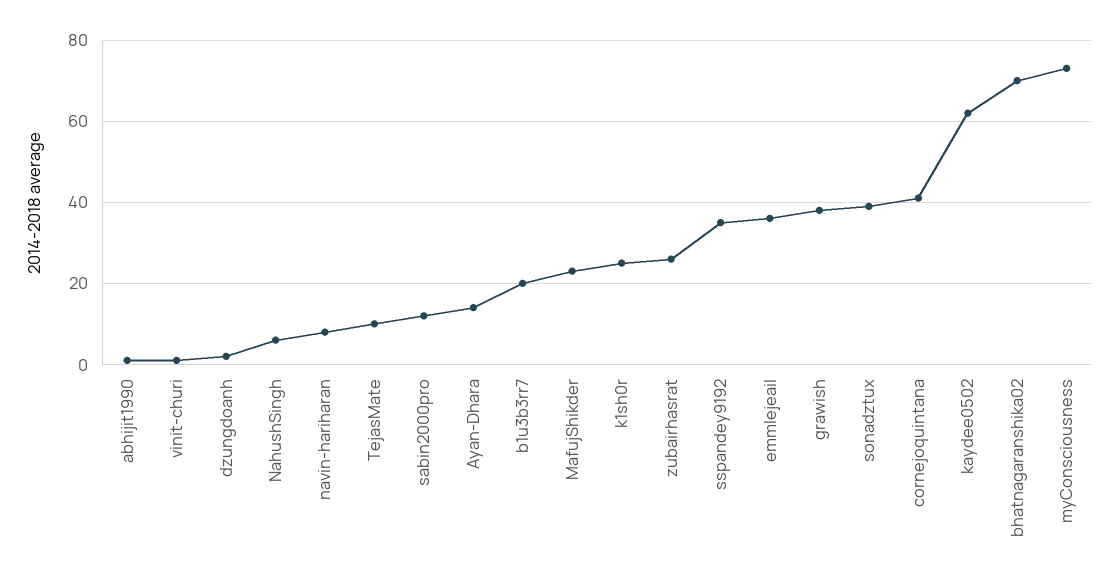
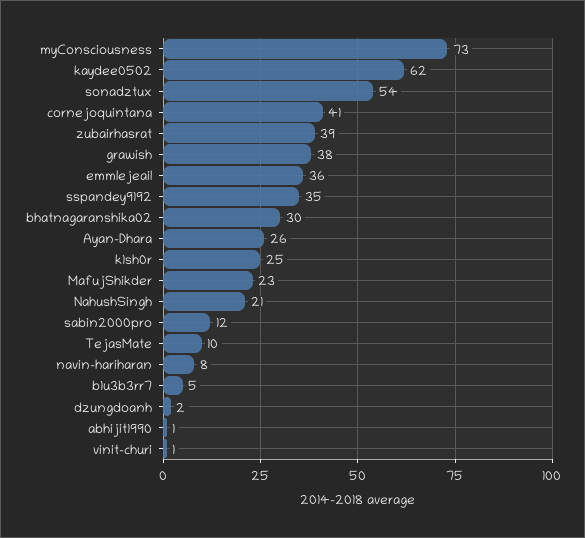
  {
    "abhijit1990": 1,
    "vinit-churi": 1,
    "dzungdoanh": 2,
-   "NahushSingh": 5,
+   "NahushSingh": 21,
    "navin-hariharan": 8,
    "TejasMate": 10,
    "sabin2000pro": 12,
-   "Ayan-Dhara": 15,
+   "Ayan-Dhara": 26,
-   "b1u3b3rr7": 20,
+   "b1u3b3rr7": 5,
    "MafujShikder": 23,
    "k1sh0r": 25,
-   "zubairhasrat": 25,
+   "zubairhasrat": 39,
    "sspandey9192": 35,
    "emmlejeail": 36,
    "grawish": 38,
-   "sonadztux": 40,
+   "sonadztux": 54,
    "cornejoquintana": 41,
    "kaydee0502": 62,
-   "bhatnagaranshika02": 70,
+   "bhatnagaranshika02": 30,
    "myConsciousness": 73
  }

